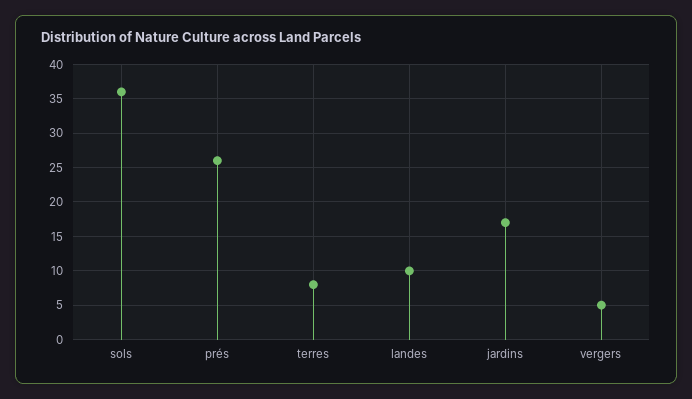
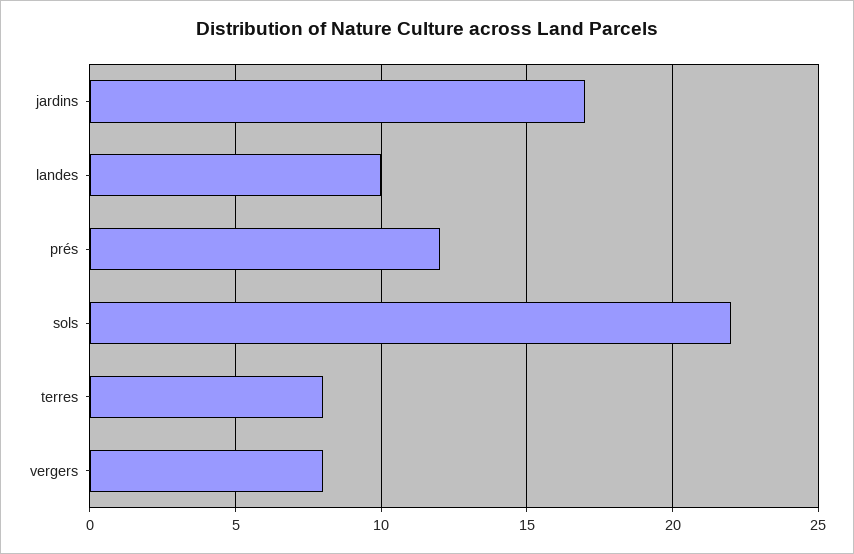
  {
-   "sols": 36,
+   "sols": 22,
-   "prés": 26,
+   "prés": 12,
    "terres": 8,
    "landes": 10,
    "jardins": 17,
-   "vergers": 5
+   "vergers": 8
  }

